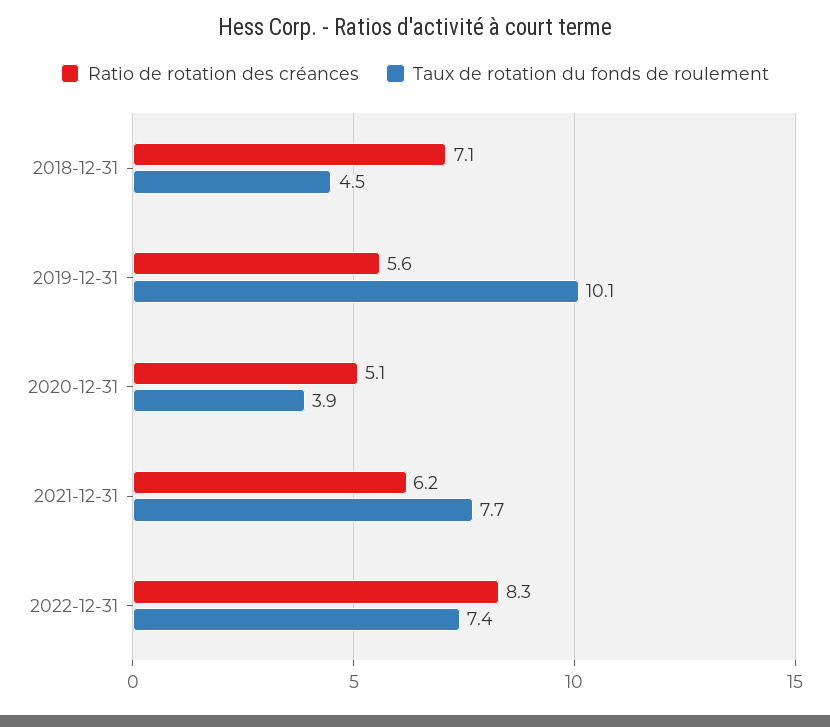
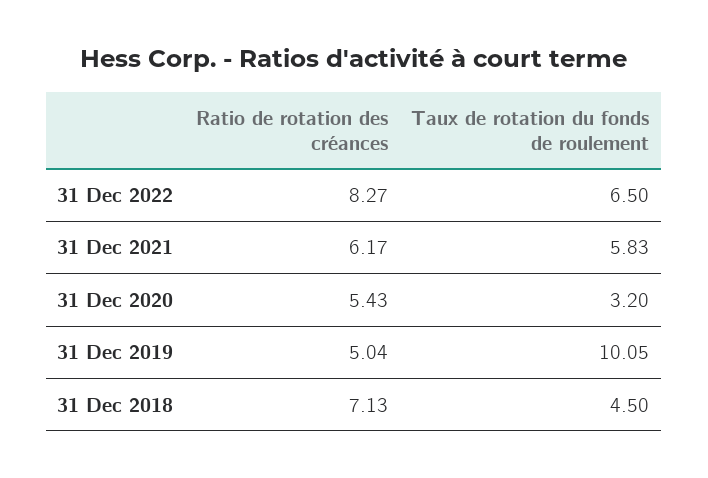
  {
    "Ratio de rotation des créances": {
      "2018-12-31": 7.13,
-     "2019-12-31": 5.6,
+     "2019-12-31": 5.04,
-     "2020-12-31": 5.1,
+     "2020-12-31": 5.43,
      "2021-12-31": 6.17,
      "2022-12-31": 8.27
    },
    "Taux de rotation du fonds de roulement": {
      "2018-12-31": 4.5,
      "2019-12-31": 10.05,
-     "2020-12-31": 3.9,
+     "2020-12-31": 3.2,
-     "2021-12-31": 7.7,
+     "2021-12-31": 5.83,
-     "2022-12-31": 7.4
+     "2022-12-31": 6.5
    }
  }

